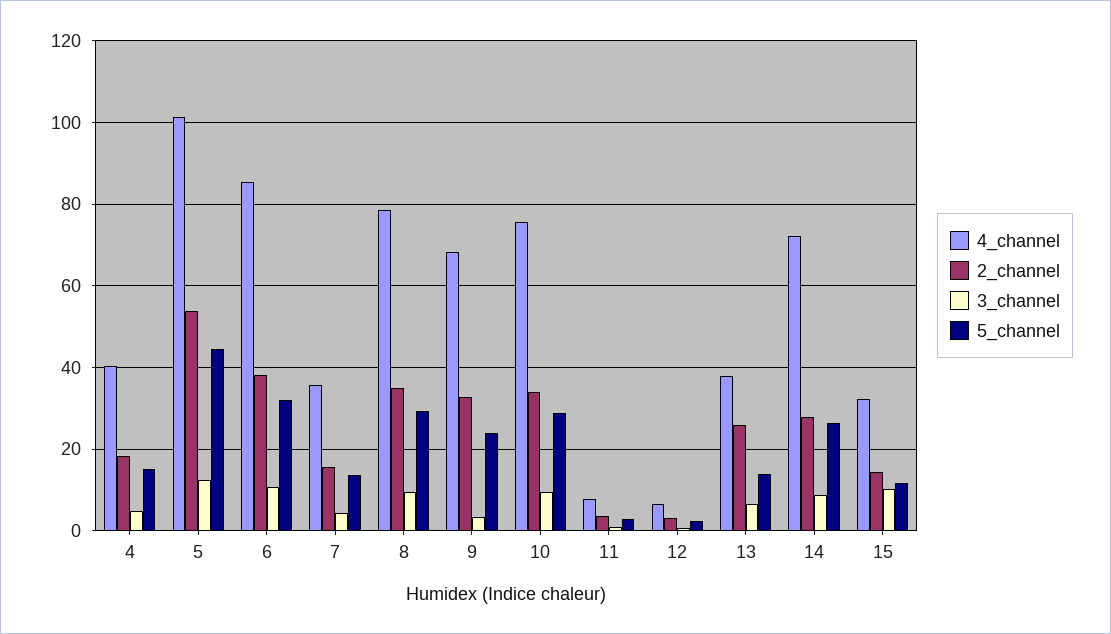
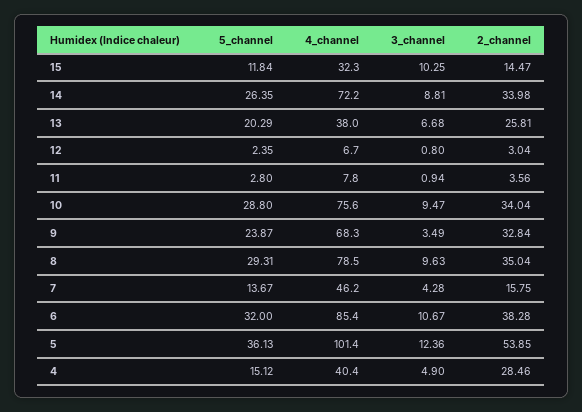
  {
    "4_channel": {
      "4": 40.4,
      "5": 101.4,
      "6": 85.4,
-     "7": 36,
+     "7": 46.2,
      "8": 78.5,
      "9": 68.3,
      "10": 75.6,
      "11": 7.8,
      "12": 6.7,
      "13": 38,
      "14": 72.2,
      "15": 32.3
    },
    "2_channel": {
-     "4": 18,
+     "4": 28.46,
      "5": 53.85,
      "6": 38.28,
      "7": 15.75,
      "8": 35.04,
      "9": 32.84,
      "10": 34.04,
      "11": 3.56,
      "12": 3.04,
      "13": 25.81,
-     "14": 28,
+     "14": 33.98,
      "15": 14.47
    },
    "3_channel": {
      "4": 4.9,
      "5": 12.36,
      "6": 10.67,
      "7": 4.28,
      "8": 9.63,
      "9": 3.49,
      "10": 9.47,
      "11": 0.94,
      "12": 0.8,
      "13": 6.68,
      "14": 8.81,
      "15": 10.25
    },
    "5_channel": {
      "4": 15.12,
-     "5": 44,
+     "5": 36.13,
      "6": 32,
      "7": 13.67,
      "8": 29.31,
      "9": 23.87,
      "10": 28.8,
      "11": 2.8,
      "12": 2.35,
-     "13": 14,
+     "13": 20.29,
      "14": 26.35,
      "15": 11.84
    }
  }

